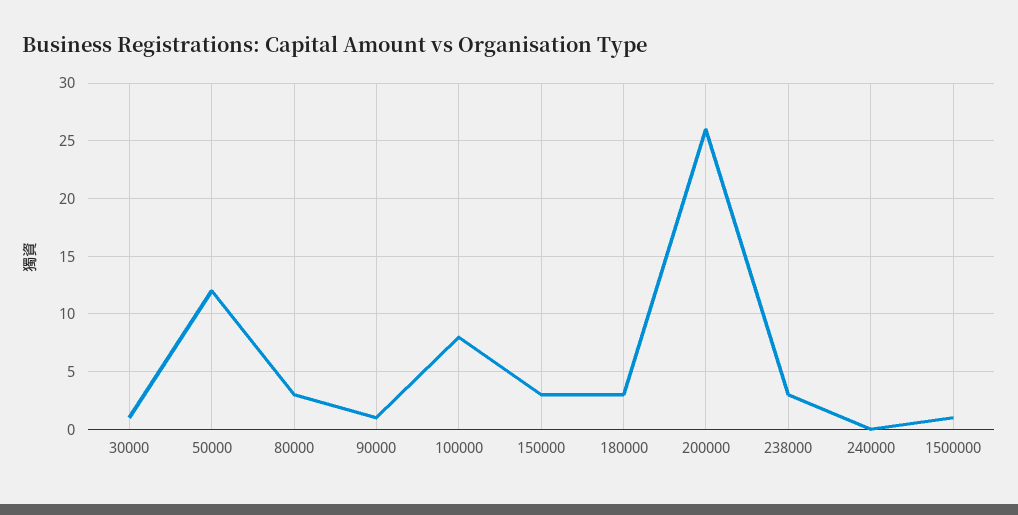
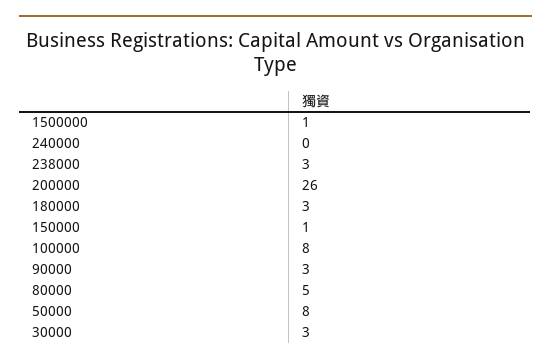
  {
-   "30000": 1,
+   "30000": 3,
-   "50000": 12,
+   "50000": 8,
-   "80000": 3,
+   "80000": 5,
-   "90000": 1,
+   "90000": 3,
    "100000": 8,
-   "150000": 3,
+   "150000": 1,
    "180000": 3,
    "200000": 26,
    "238000": 3,
    "240000": 0,
    "1500000": 1
  }

